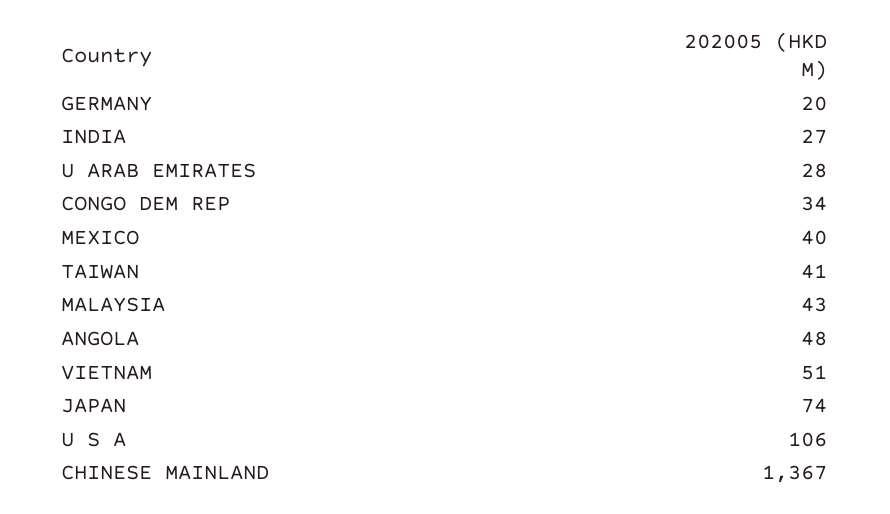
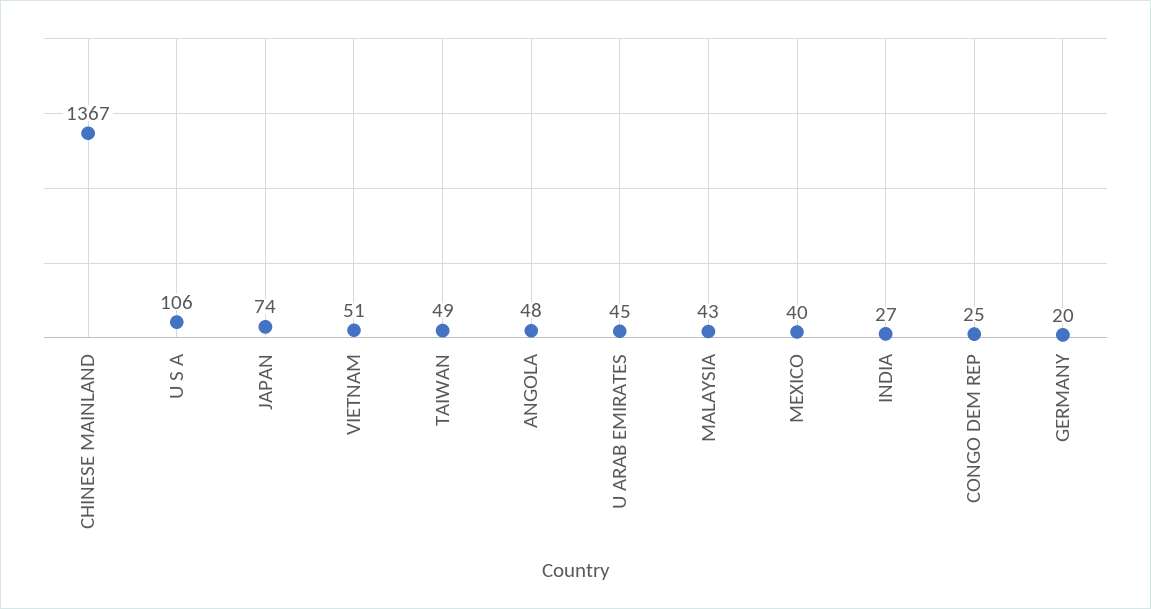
  {
    "GERMANY": 20,
    "INDIA": 27,
-   "U ARAB EMIRATES": 28,
+   "U ARAB EMIRATES": 45,
-   "CONGO DEM REP": 34,
+   "CONGO DEM REP": 25,
    "MEXICO": 40,
-   "TAIWAN": 41,
+   "TAIWAN": 49,
    "MALAYSIA": 43,
    "ANGOLA": 48,
    "VIETNAM": 51,
    "JAPAN": 74,
    "U S A": 106,
    "CHINESE MAINLAND": 1367
  }

